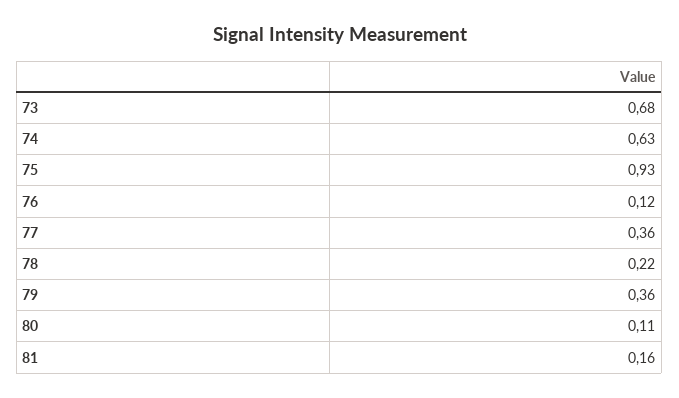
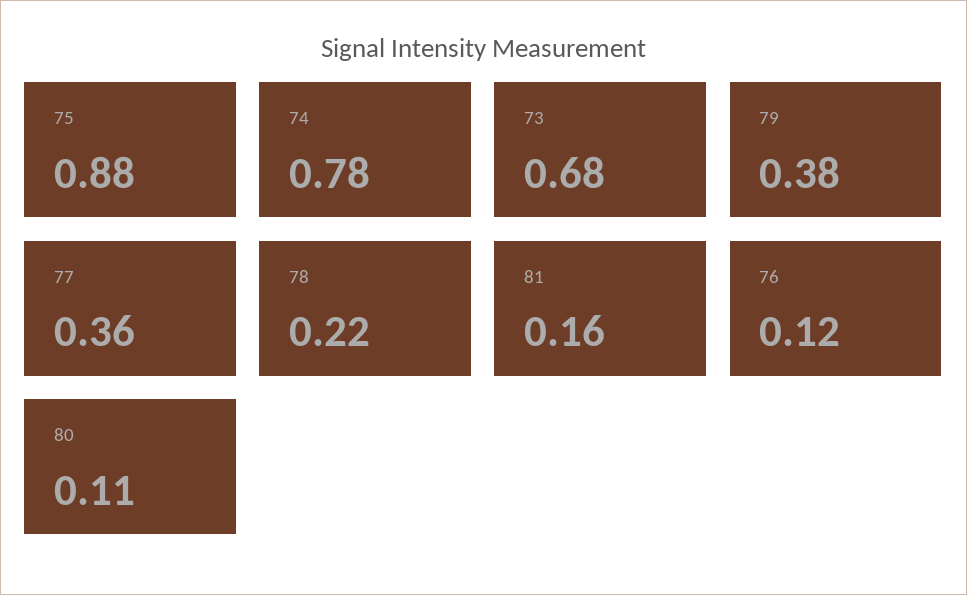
  {
    "73": 0.68,
-   "74": 0.63,
+   "74": 0.78,
-   "75": 0.93,
+   "75": 0.88,
    "76": 0.12,
    "77": 0.36,
    "78": 0.22,
-   "79": 0.36,
+   "79": 0.38,
    "80": 0.11,
    "81": 0.16
  }

